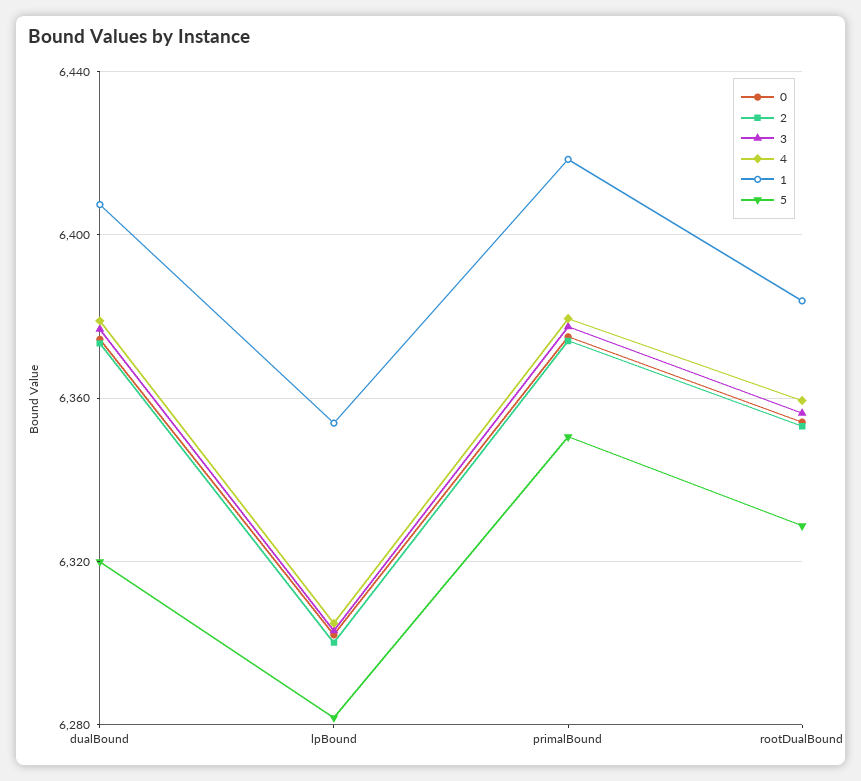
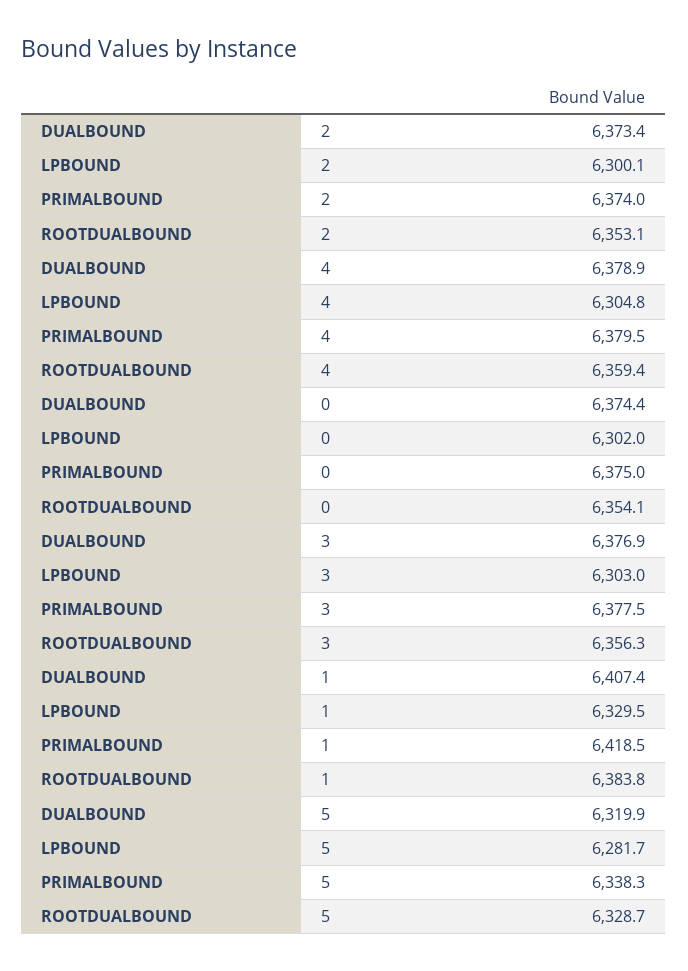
  {
    "0": {
      "dualBound": 6374.4,
      "lpBound": 6302,
      "primalBound": 6375,
      "rootDualBound": 6354.1
    },
    "2": {
      "dualBound": 6373.4,
      "lpBound": 6300.1,
      "primalBound": 6374,
      "rootDualBound": 6353.1
    },
    "3": {
      "dualBound": 6376.9,
      "lpBound": 6303,
      "primalBound": 6377.5,
      "rootDualBound": 6356.3
    },
    "4": {
      "dualBound": 6378.9,
      "lpBound": 6304.8,
      "primalBound": 6379.5,
      "rootDualBound": 6359.4
    },
    "1": {
      "dualBound": 6407.4,
-     "lpBound": 6355,
+     "lpBound": 6329.5,
      "primalBound": 6418.5,
      "rootDualBound": 6383.8
    },
    "5": {
      "dualBound": 6319.9,
      "lpBound": 6281.7,
-     "primalBound": 6350,
+     "primalBound": 6338.3,
      "rootDualBound": 6328.7
    }
  }

